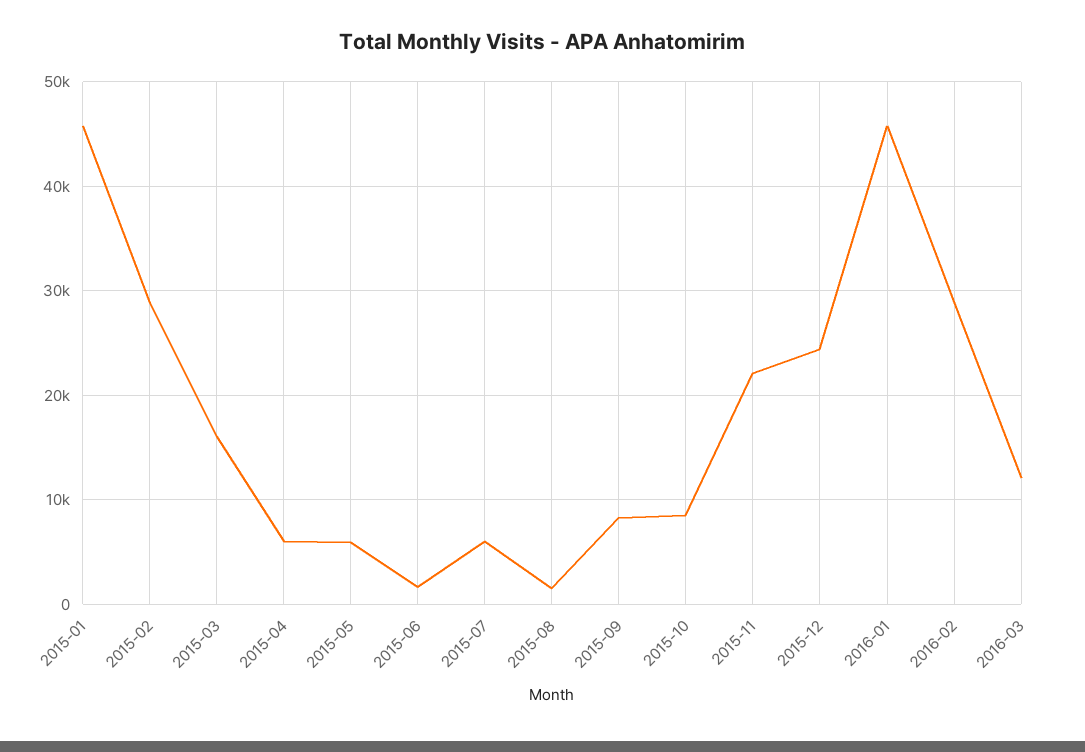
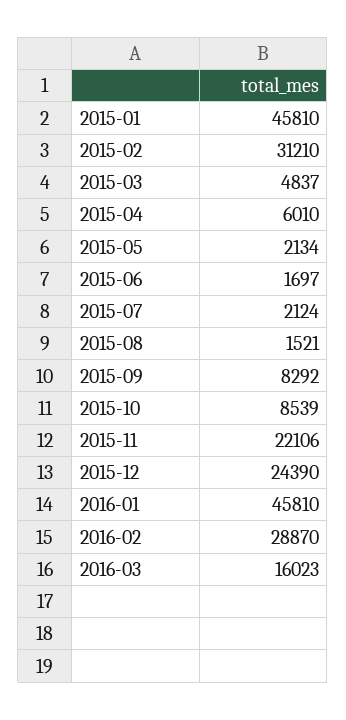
  {
    "2015-01": 45810,
-   "2015-02": 29000,
+   "2015-02": 31210,
-   "2015-03": 16000,
+   "2015-03": 4837,
    "2015-04": 6010,
-   "2015-05": 6000,
+   "2015-05": 2134,
    "2015-06": 1697,
-   "2015-07": 6000,
+   "2015-07": 2124,
    "2015-08": 1521,
    "2015-09": 8292,
    "2015-10": 8539,
    "2015-11": 22106,
    "2015-12": 24390,
    "2016-01": 45810,
    "2016-02": 28870,
-   "2016-03": 12000
+   "2016-03": 16023
  }

